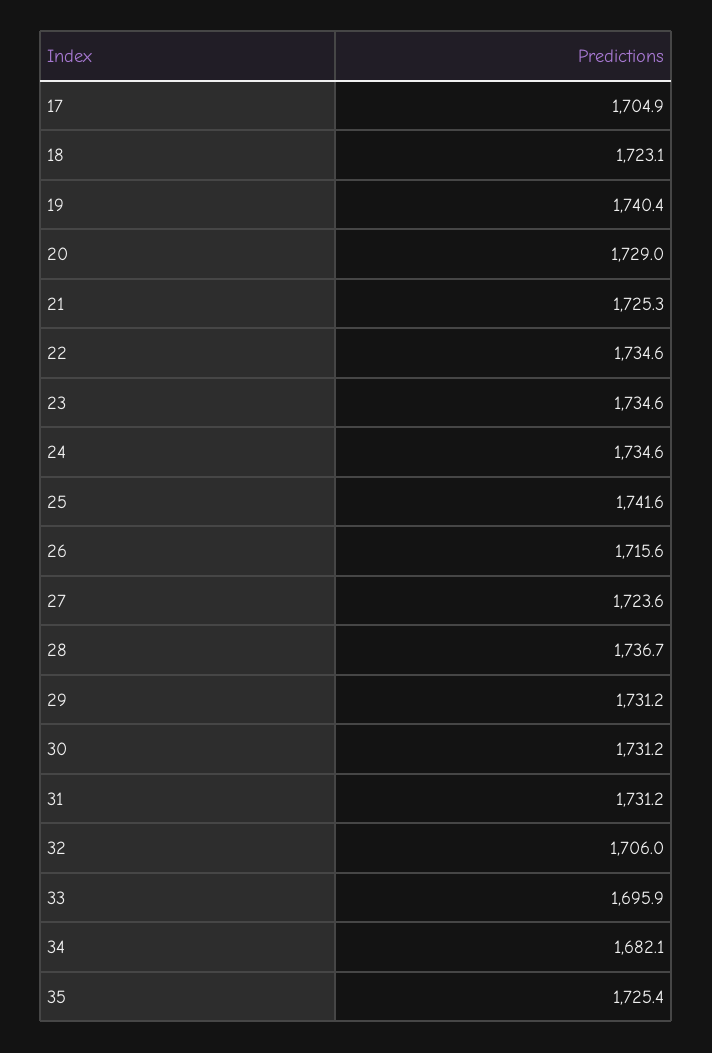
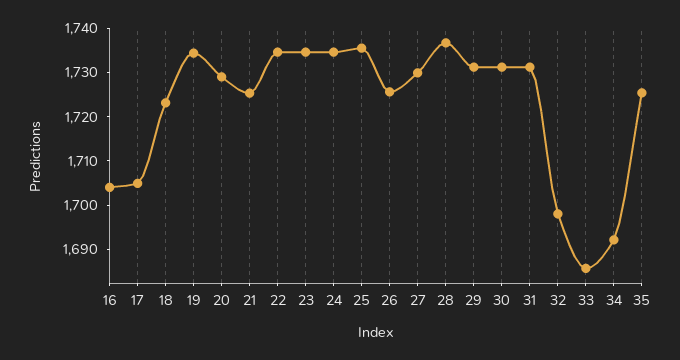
  {
    "17": 1704.9,
    "18": 1723.1,
-   "19": 1740.4,
+   "19": 1734,
    "20": 1729,
    "21": 1725.3,
    "22": 1734.6,
    "23": 1734.6,
    "24": 1734.6,
-   "25": 1741.6,
+   "25": 1736,
-   "26": 1715.6,
+   "26": 1726,
-   "27": 1723.6,
+   "27": 1730,
    "28": 1736.7,
    "29": 1731.2,
    "30": 1731.2,
    "31": 1731.2,
-   "32": 1706,
+   "32": 1698,
-   "33": 1695.9,
+   "33": 1686,
-   "34": 1682.1,
+   "34": 1692,
-   "35": 1725.4
+   "35": 1725.4,
+   "16": 1704
  }

